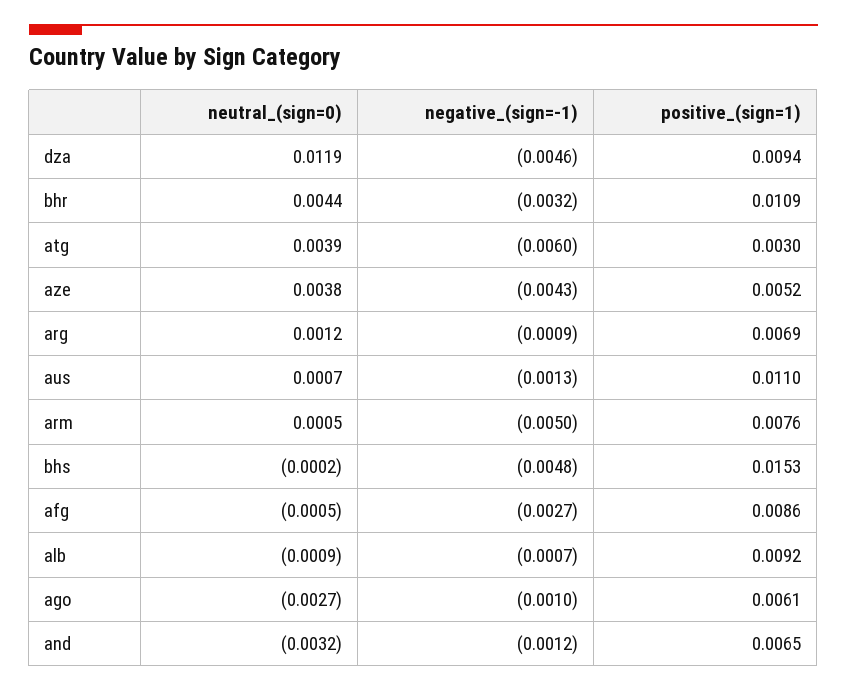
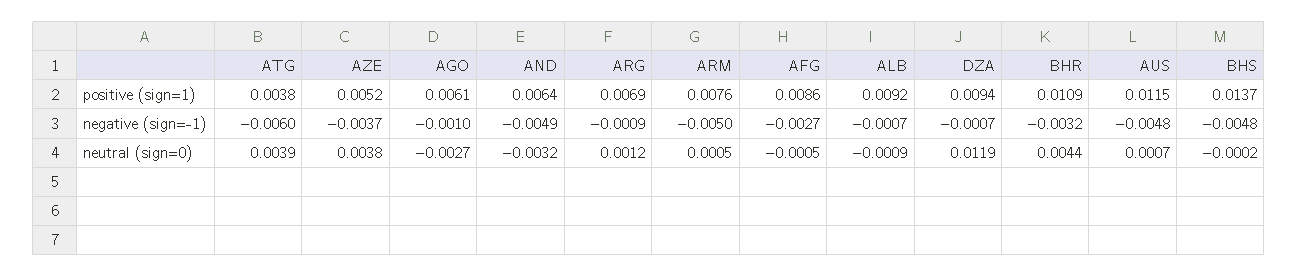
  {
    "neutral_(sign=0)": {
      "dza": 0.0119,
      "bhr": 0.0044,
      "atg": 0.0039,
      "aze": 0.0038,
      "arg": 0.0012,
      "aus": 0.0007,
      "arm": 0.0005,
      "bhs": -0.0002,
      "afg": -0.0005,
      "alb": -0.0009,
      "ago": -0.0027,
      "and": -0.0032
    },
    "negative_(sign=-1)": {
-     "dza": -0.0046,
+     "dza": -0.0007,
      "bhr": -0.0032,
      "atg": -0.006,
-     "aze": -0.0043,
+     "aze": -0.0037,
      "arg": -0.0009,
-     "aus": -0.0013,
+     "aus": -0.0048,
      "arm": -0.005,
      "bhs": -0.0048,
      "afg": -0.0027,
      "alb": -0.0007,
      "ago": -0.001,
-     "and": -0.0012
+     "and": -0.0049
    },
    "positive_(sign=1)": {
      "dza": 0.0094,
      "bhr": 0.0109,
-     "atg": 0.003,
+     "atg": 0.0038,
      "aze": 0.0052,
      "arg": 0.0069,
-     "aus": 0.011,
+     "aus": 0.0115,
      "arm": 0.0076,
-     "bhs": 0.0153,
+     "bhs": 0.0137,
      "afg": 0.0086,
      "alb": 0.0092,
      "ago": 0.0061,
-     "and": 0.0065
+     "and": 0.0064
    }
  }

